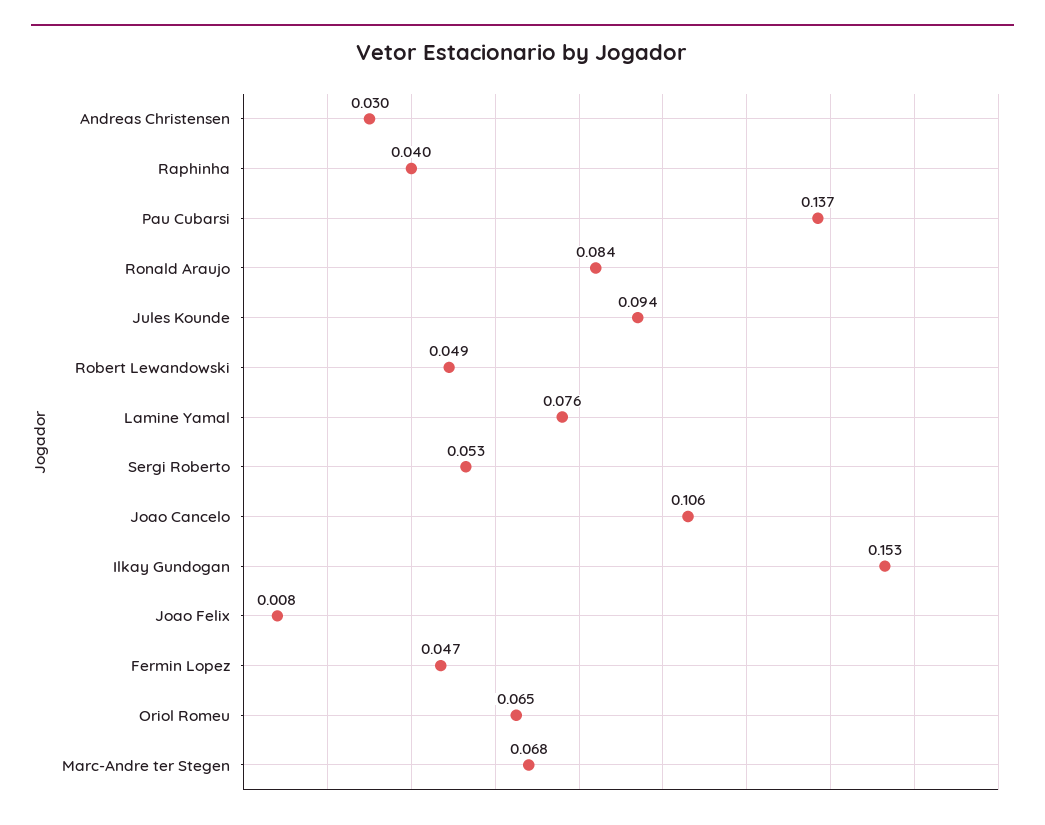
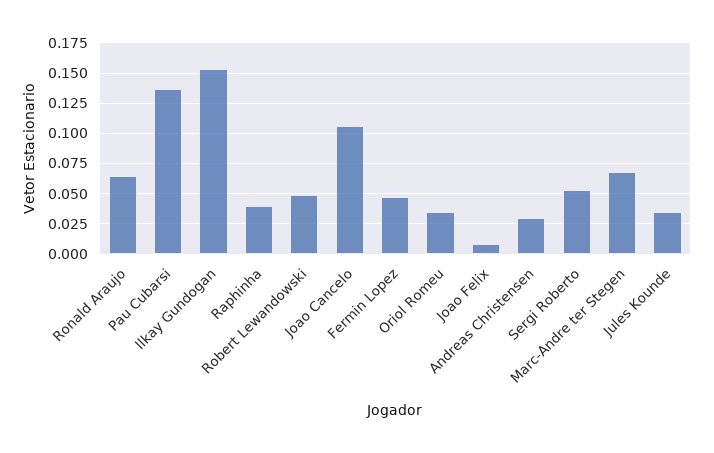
  {
    "Andreas Christensen": 0.03,
    "Raphinha": 0.04,
    "Pau Cubarsi": 0.137,
-   "Ronald Araujo": 0.084,
+   "Ronald Araujo": 0.065,
-   "Jules Kounde": 0.094,
+   "Jules Kounde": 0.035,
    "Robert Lewandowski": 0.049,
-   "Lamine Yamal": 0.076,
    "Sergi Roberto": 0.053,
    "Joao Cancelo": 0.106,
    "Ilkay Gundogan": 0.153,
    "Joao Felix": 0.008,
    "Fermin Lopez": 0.047,
-   "Oriol Romeu": 0.065,
+   "Oriol Romeu": 0.035,
    "Marc-Andre ter Stegen": 0.068
  }

